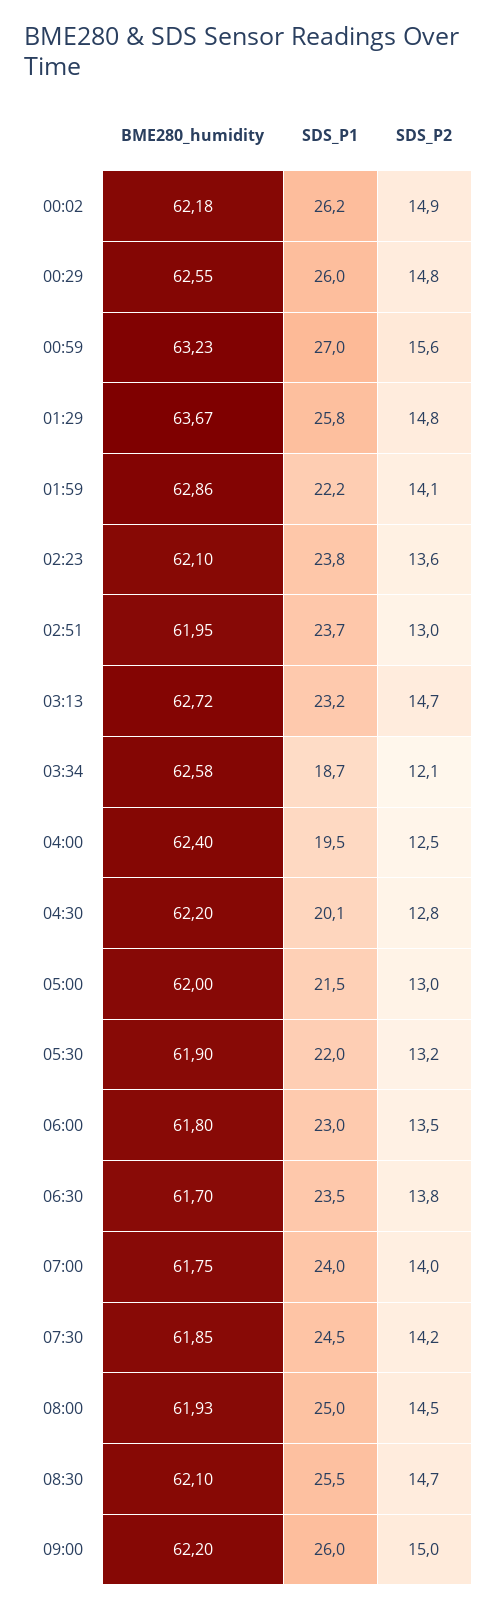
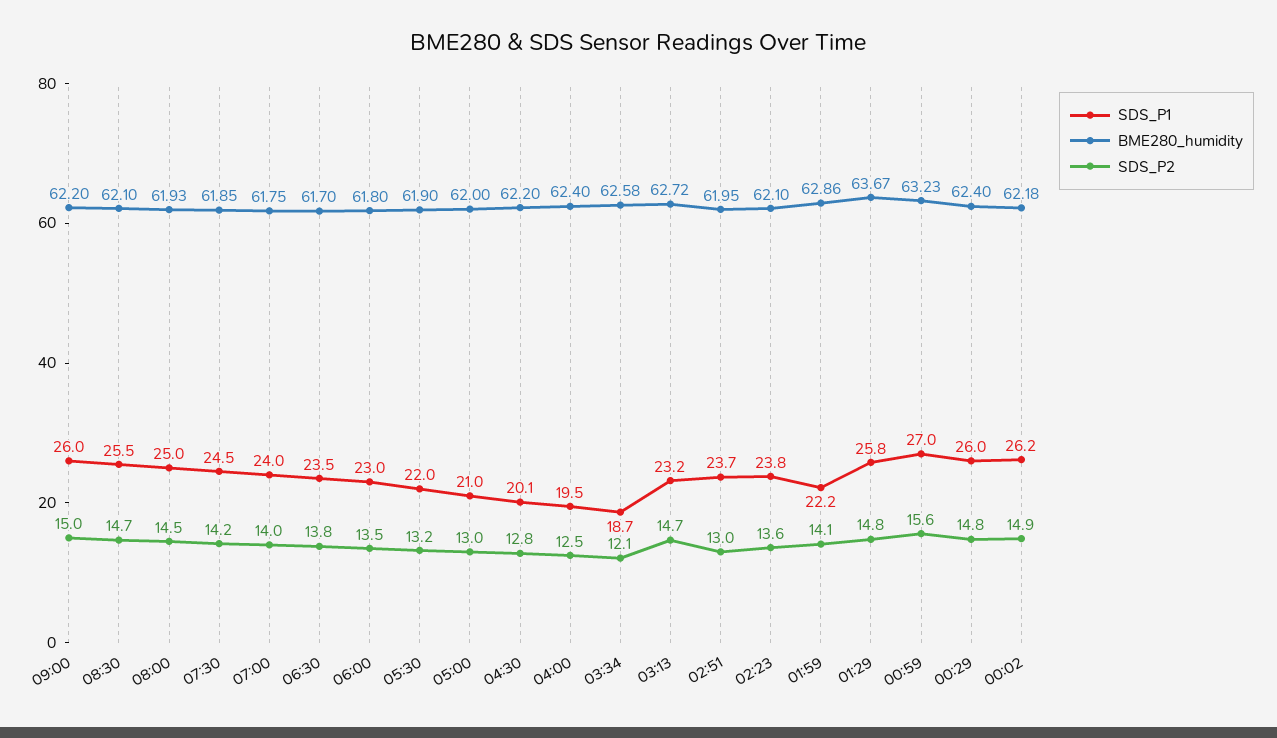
  {
    "BME280_humidity": {
      "00:02": 62.18,
-     "00:29": 62.55,
+     "00:29": 62.4,
      "00:59": 63.23,
      "01:29": 63.67,
      "01:59": 62.86,
      "02:23": 62.1,
      "02:51": 61.95,
      "03:13": 62.72,
      "03:34": 62.58,
      "04:00": 62.4,
      "04:30": 62.2,
      "05:00": 62,
      "05:30": 61.9,
      "06:00": 61.8,
      "06:30": 61.7,
      "07:00": 61.75,
      "07:30": 61.85,
      "08:00": 61.93,
      "08:30": 62.1,
      "09:00": 62.2
    },
    "SDS_P1": {
      "00:02": 26.2,
      "00:29": 26,
      "00:59": 27,
      "01:29": 25.8,
      "01:59": 22.2,
      "02:23": 23.8,
      "02:51": 23.7,
      "03:13": 23.2,
      "03:34": 18.7,
      "04:00": 19.5,
      "04:30": 20.1,
-     "05:00": 21.5,
+     "05:00": 21,
      "05:30": 22,
      "06:00": 23,
      "06:30": 23.5,
      "07:00": 24,
      "07:30": 24.5,
      "08:00": 25,
      "08:30": 25.5,
      "09:00": 26
    },
    "SDS_P2": {
      "00:02": 14.9,
      "00:29": 14.8,
      "00:59": 15.6,
      "01:29": 14.8,
      "01:59": 14.1,
      "02:23": 13.6,
      "02:51": 13,
      "03:13": 14.7,
      "03:34": 12.1,
      "04:00": 12.5,
      "04:30": 12.8,
      "05:00": 13,
      "05:30": 13.2,
      "06:00": 13.5,
      "06:30": 13.8,
      "07:00": 14,
      "07:30": 14.2,
      "08:00": 14.5,
      "08:30": 14.7,
      "09:00": 15
    }
  }

